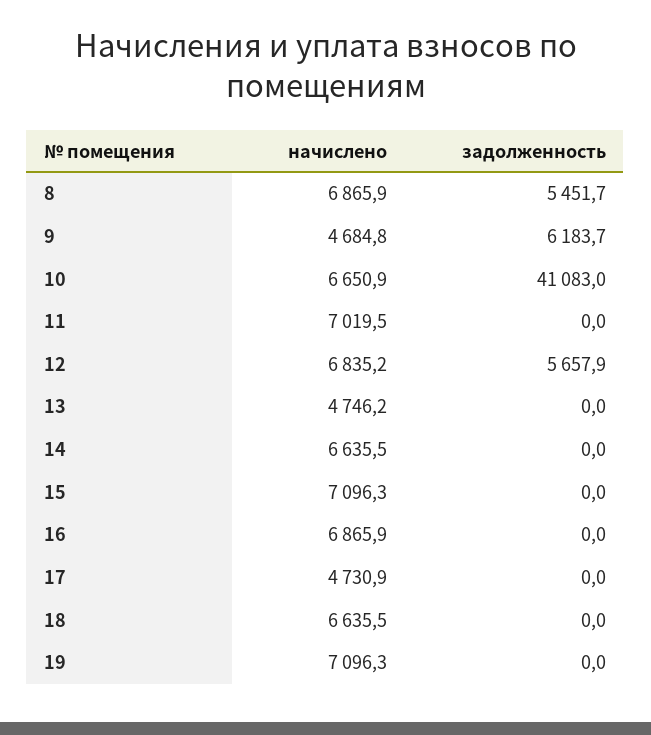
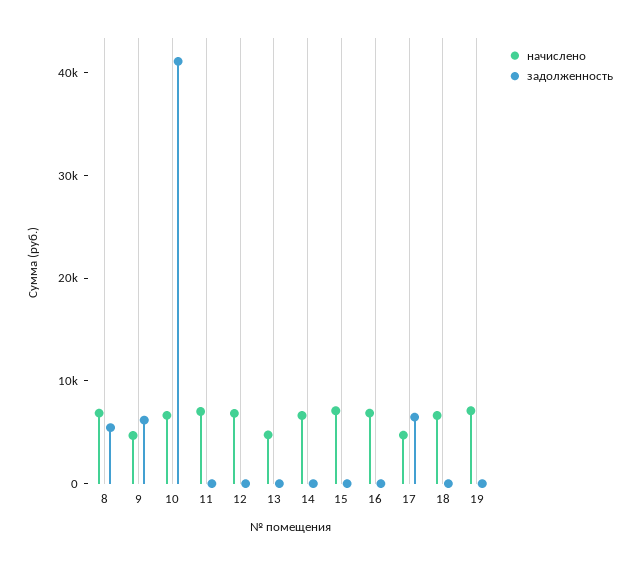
  {
    "начислено": {
      "8": 6865.9,
      "9": 4684.8,
      "10": 6650.9,
      "11": 7019.5,
      "12": 6835.2,
      "13": 4746.2,
      "14": 6635.5,
      "15": 7096.3,
      "16": 6865.9,
      "17": 4730.9,
      "18": 6635.5,
      "19": 7096.3
    },
    "задолженность": {
      "8": 5451.7,
      "9": 6183.7,
      "10": 41083,
      "11": 0,
-     "12": 5657.9,
+     "12": 0,
      "13": 0,
      "14": 0,
      "15": 0,
      "16": 0,
-     "17": 0,
+     "17": 6000,
      "18": 0,
      "19": 0
    }
  }

